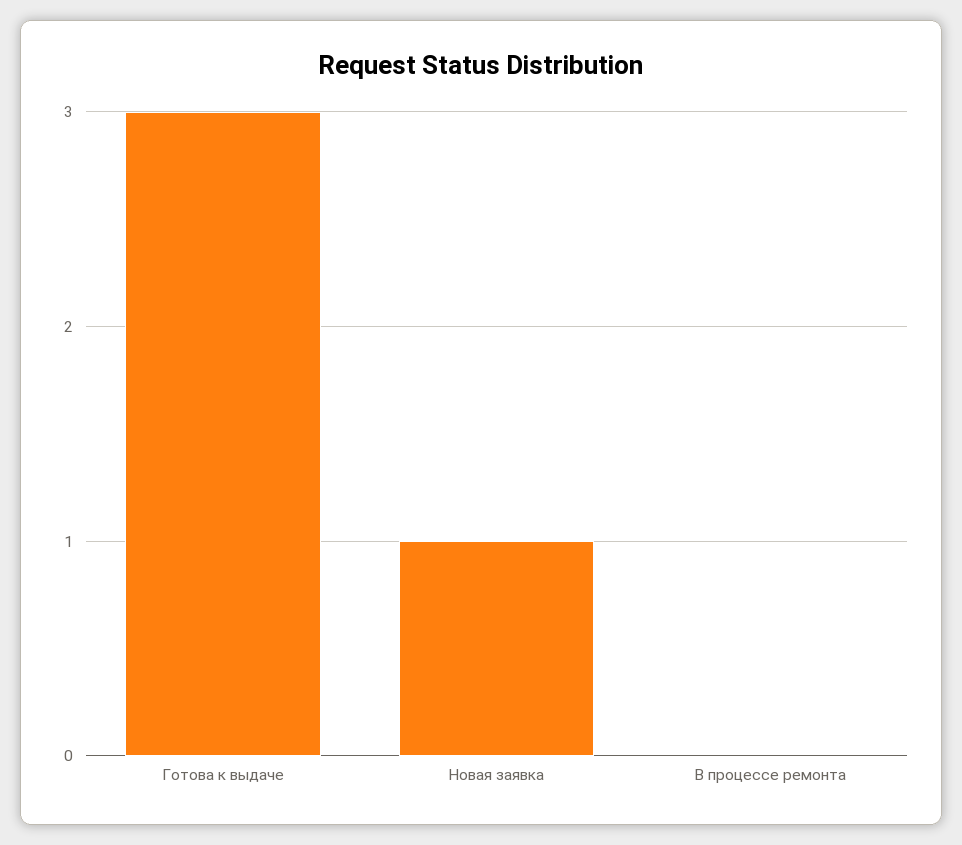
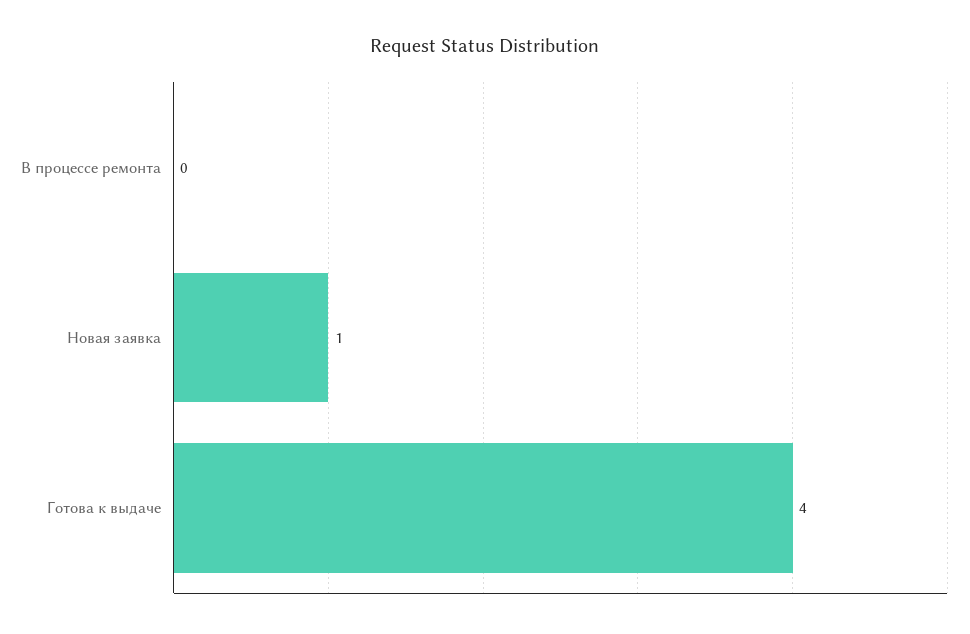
  {
-   "Готова к выдаче": 3,
+   "Готова к выдаче": 4,
    "Новая заявка": 1,
    "В процессе ремонта": 0
  }

